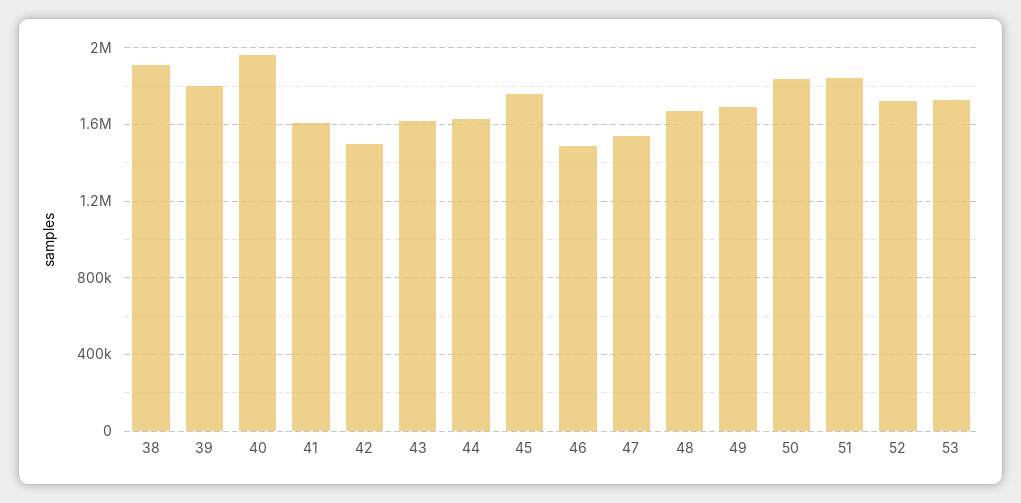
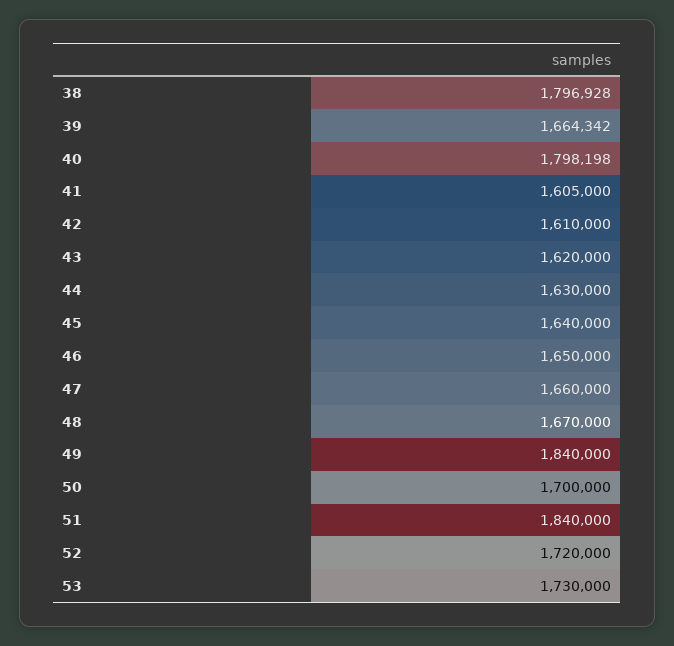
  {
-   "38": 1900000,
+   "38": 1796928,
-   "39": 1800000,
+   "39": 1664342,
-   "40": 1950000,
+   "40": 1798198,
    "41": 1605000,
-   "42": 1500000,
+   "42": 1610000,
    "43": 1620000,
    "44": 1630000,
-   "45": 1750000,
+   "45": 1640000,
-   "46": 1500000,
+   "46": 1650000,
-   "47": 1550000,
+   "47": 1660000,
    "48": 1670000,
-   "49": 1700000,
+   "49": 1840000,
-   "50": 1850000,
+   "50": 1700000,
    "51": 1840000,
    "52": 1720000,
    "53": 1730000
  }

